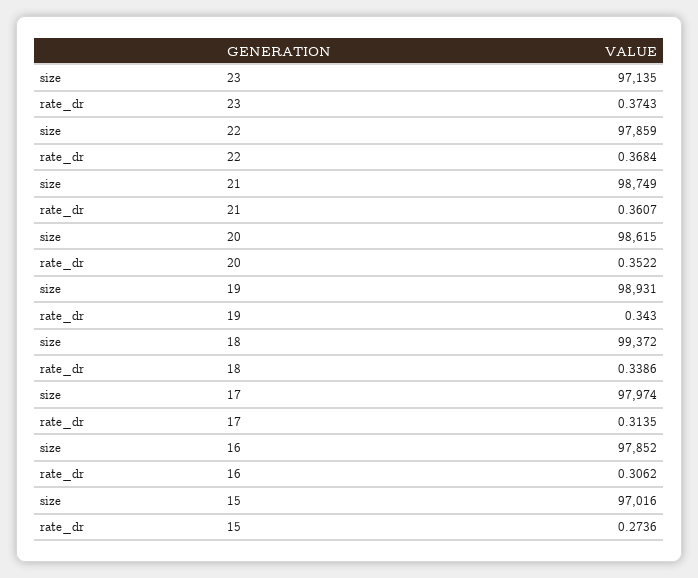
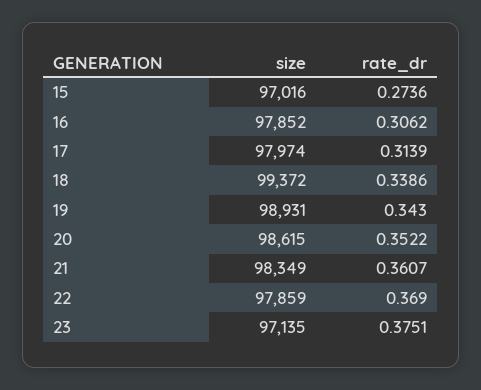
  {
    "size": {
      "23": 97135,
      "22": 97859,
-     "21": 98749,
+     "21": 98349,
      "20": 98615,
      "19": 98931,
      "18": 99372,
      "17": 97974,
      "16": 97852,
      "15": 97016
    },
    "rate_dr": {
-     "23": 0.3743,
+     "23": 0.3751,
-     "22": 0.3684,
+     "22": 0.369,
      "21": 0.3607,
      "20": 0.3522,
      "19": 0.343,
      "18": 0.3386,
-     "17": 0.3135,
+     "17": 0.3139,
      "16": 0.3062,
      "15": 0.2736
    }
  }

